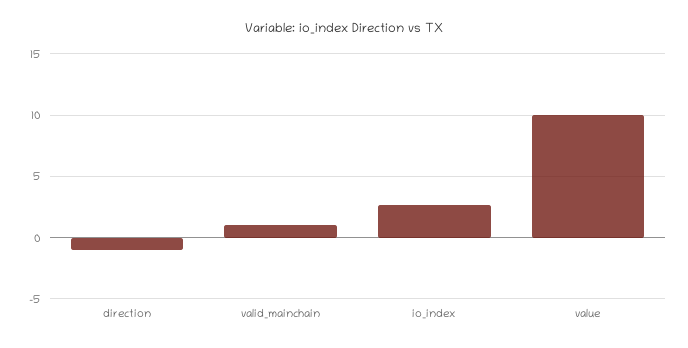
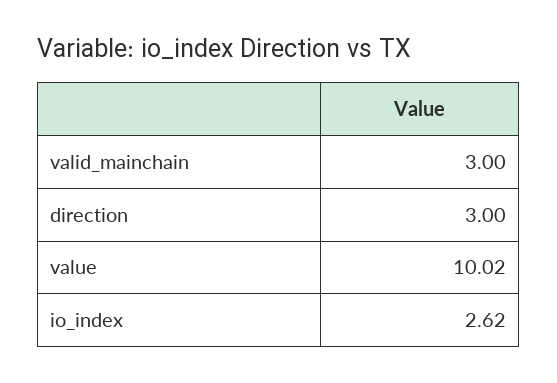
  {
-   "direction": -1,
+   "direction": 3,
-   "valid_mainchain": 1,
+   "valid_mainchain": 3,
    "io_index": 2.62,
    "value": 10.02
  }

